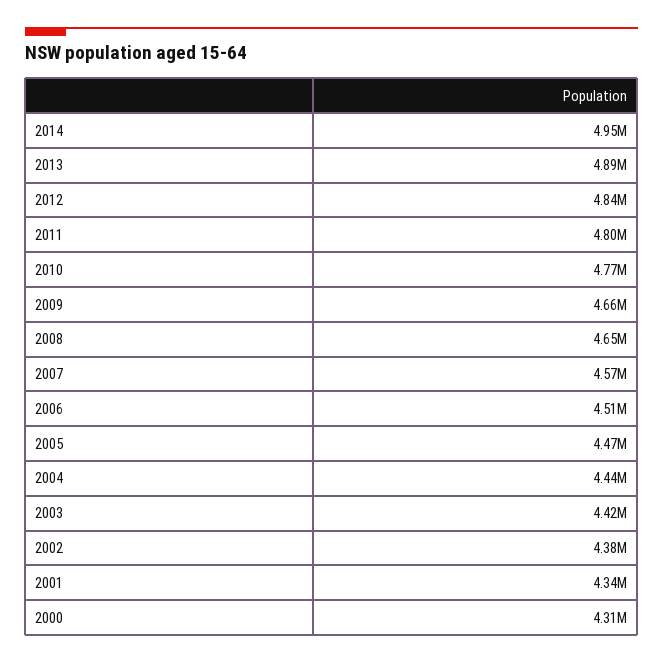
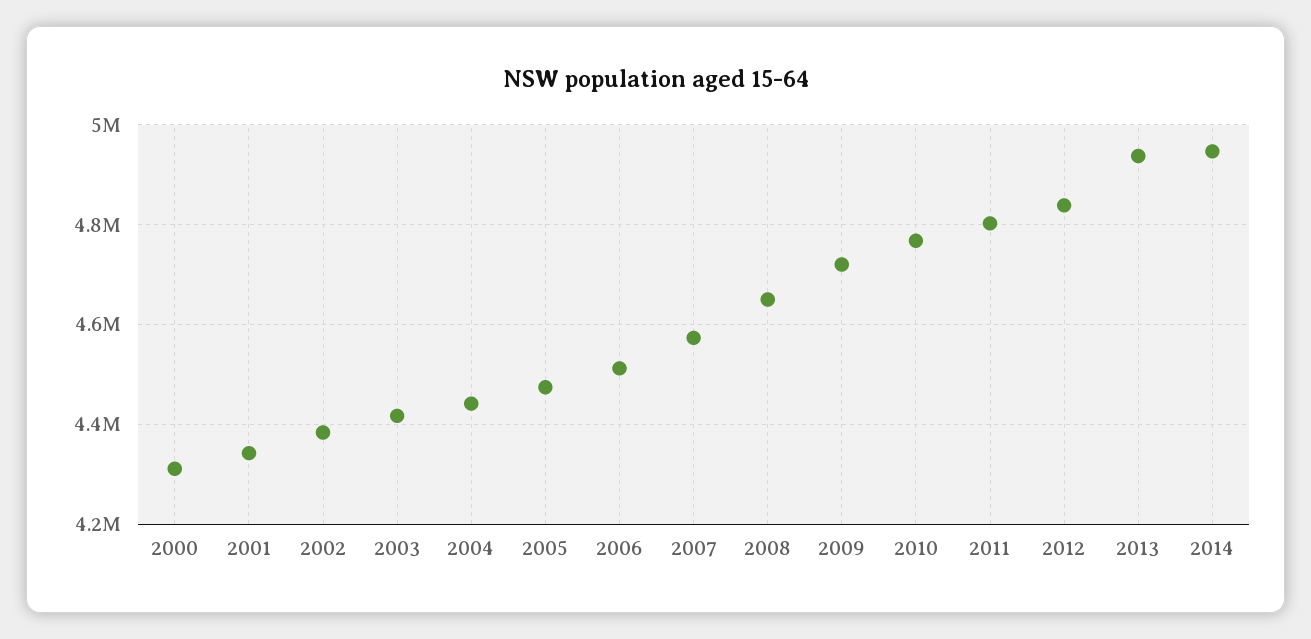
  {
    "2014": 4950000,
-   "2013": 4890000,
+   "2013": 4940000,
    "2012": 4840000,
    "2011": 4800000,
    "2010": 4770000,
-   "2009": 4660000,
+   "2009": 4720000,
    "2008": 4650000,
    "2007": 4570000,
    "2006": 4510000,
    "2005": 4470000,
    "2004": 4440000,
    "2003": 4420000,
    "2002": 4380000,
    "2001": 4340000,
    "2000": 4310000
  }

